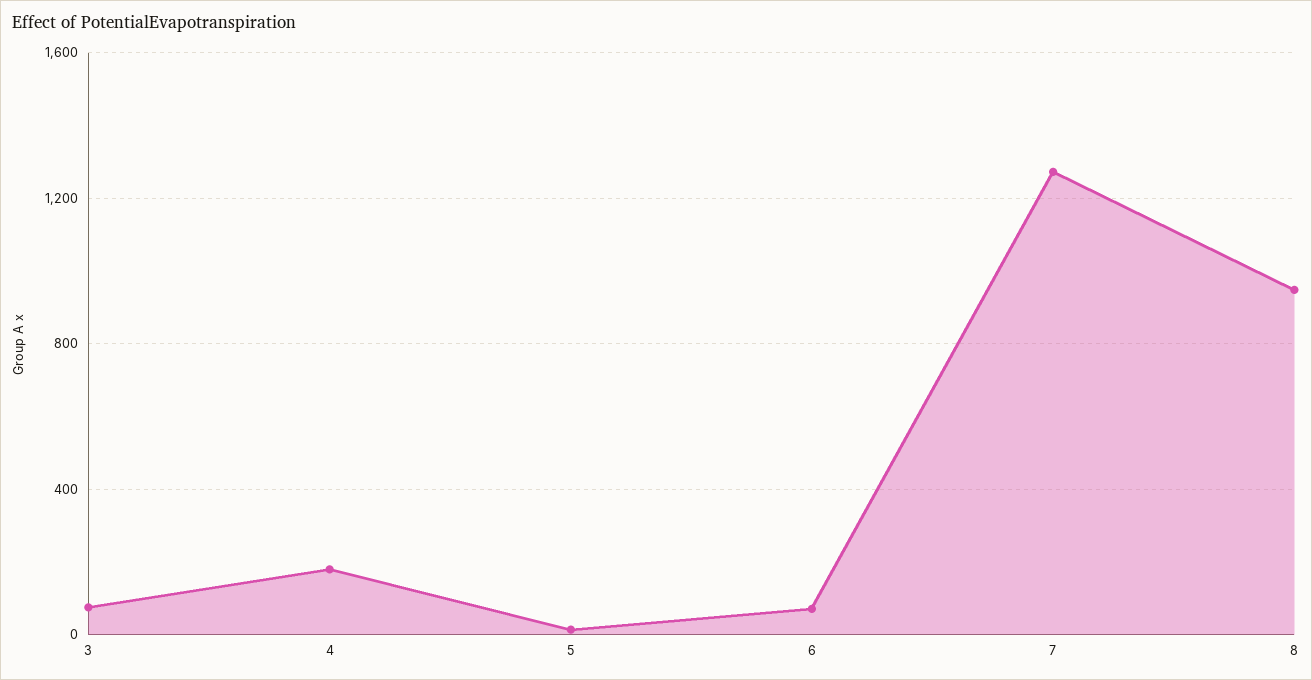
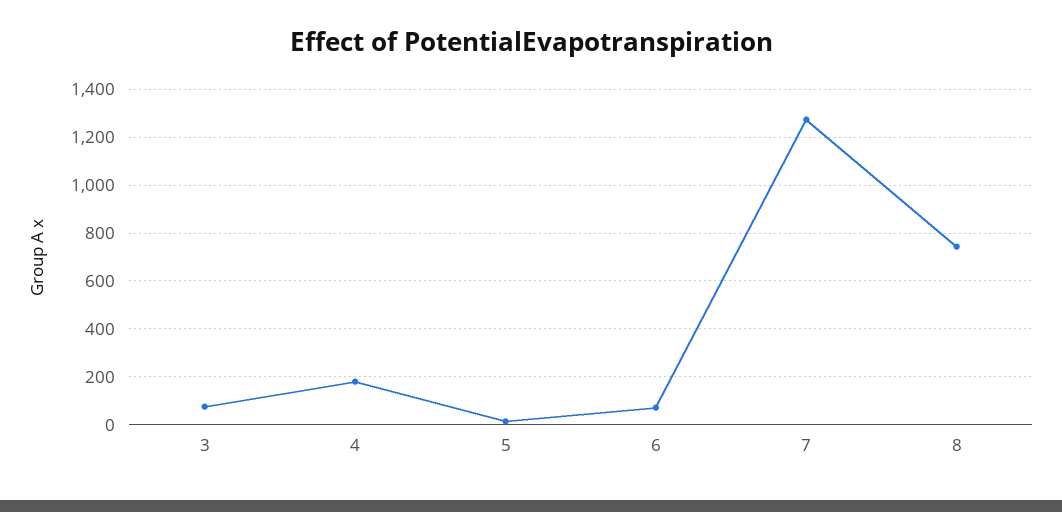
  {
    "3": 100,
    "4": 200,
    "5": 0,
    "6": 50,
    "7": 1250,
-   "8": 950
+   "8": 750
  }

